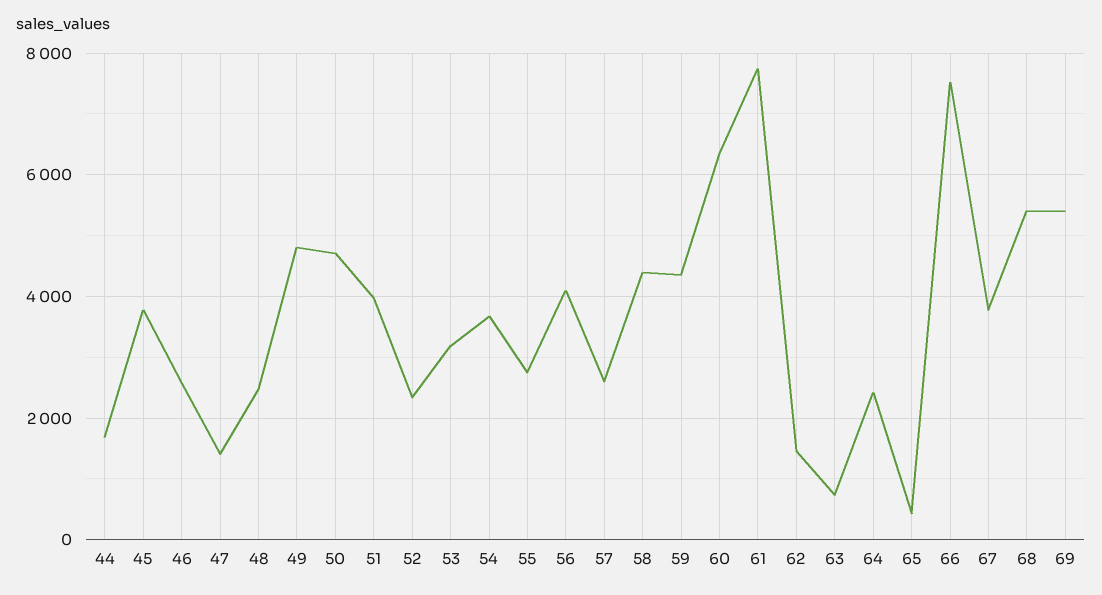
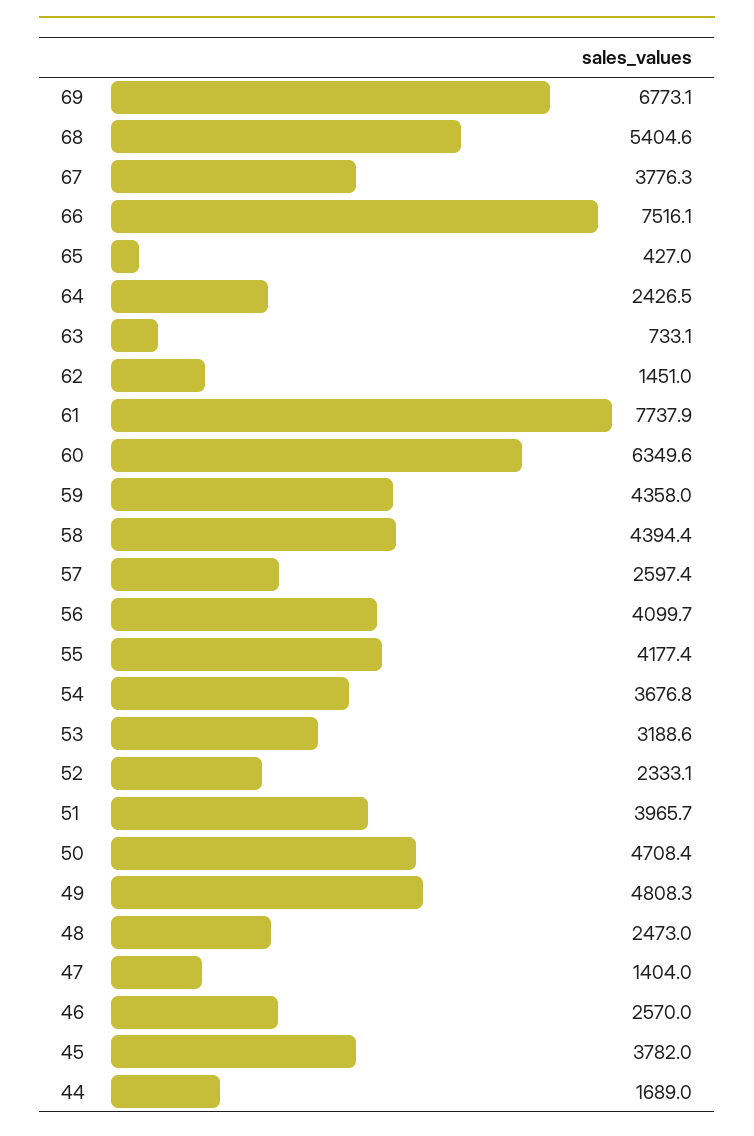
  {
    "44": 1689,
    "45": 3782,
    "46": 2570,
    "47": 1404,
    "48": 2473,
    "49": 4808.3,
    "50": 4708.4,
    "51": 3965.7,
    "52": 2333.1,
    "53": 3188.6,
    "54": 3676.8,
-   "55": 2800,
+   "55": 4177.4,
    "56": 4099.7,
    "57": 2597.4,
    "58": 4394.4,
    "59": 4358,
    "60": 6349.6,
    "61": 7737.9,
    "62": 1451,
    "63": 733.1,
    "64": 2426.5,
    "65": 427,
    "66": 7516.1,
    "67": 3776.3,
    "68": 5404.6,
-   "69": 5400
+   "69": 6773.1
  }

